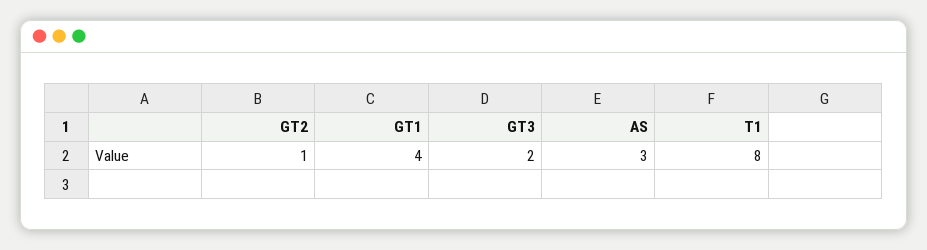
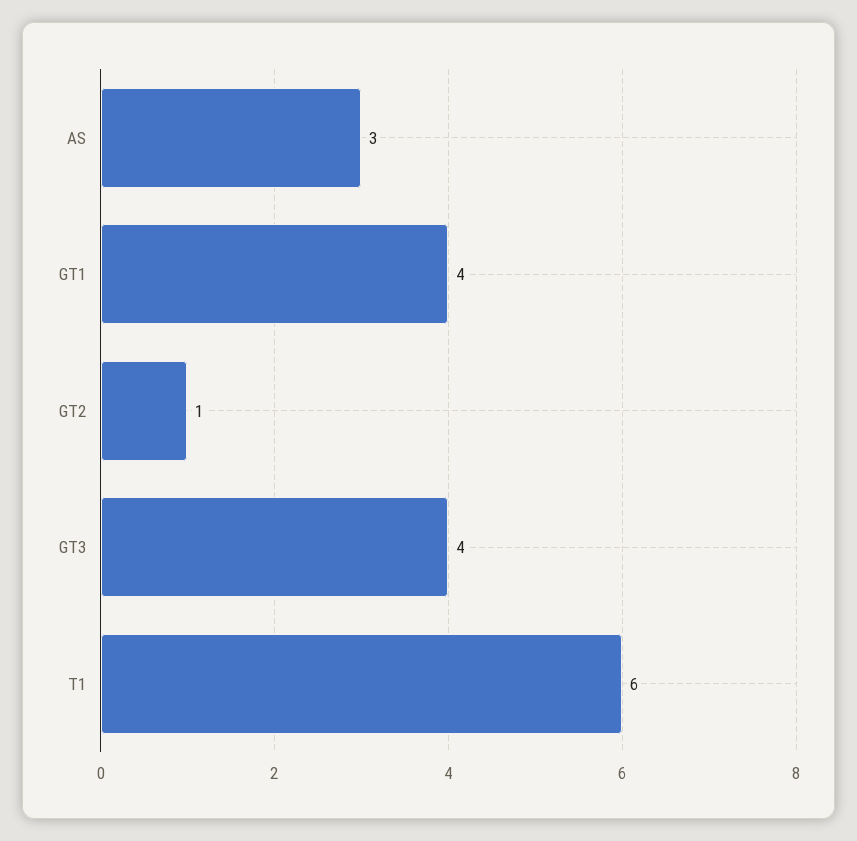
  {
    "GT2": 1,
    "GT1": 4,
-   "GT3": 2,
+   "GT3": 4,
    "AS": 3,
-   "T1": 8
+   "T1": 6
  }

